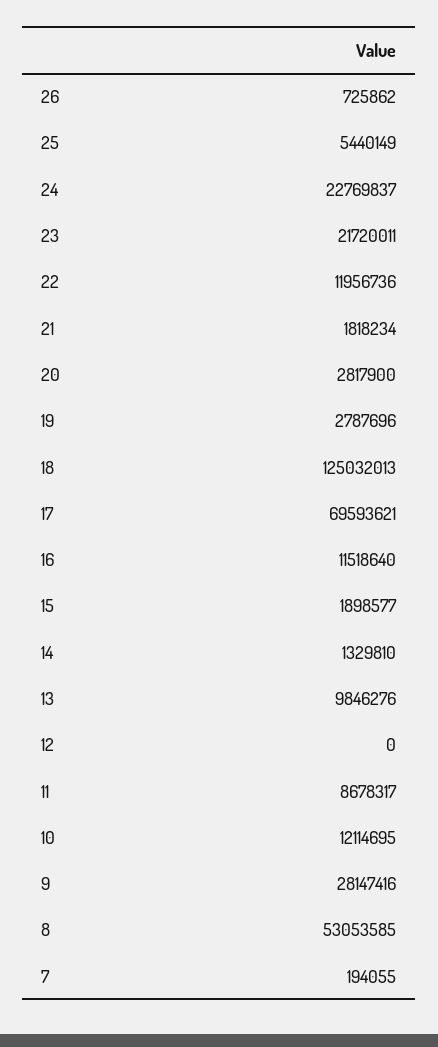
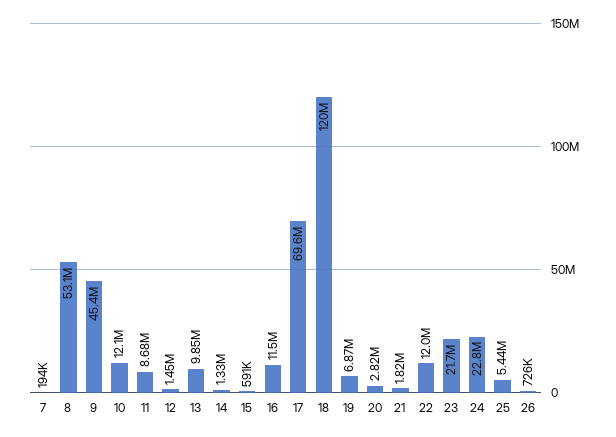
  {
    "26": 725862,
    "25": 5440149,
    "24": 22769837,
    "23": 21720011,
    "22": 11956736,
    "21": 1818234,
    "20": 2817900,
-   "19": 2787696,
+   "19": 6870000,
-   "18": 125032013,
+   "18": 120000000,
    "17": 69593621,
    "16": 11518640,
-   "15": 1898577,
+   "15": 591000,
    "14": 1329810,
    "13": 9846276,
-   "12": 0,
+   "12": 1450000,
    "11": 8678317,
    "10": 12114695,
-   "9": 28147416,
+   "9": 45400000,
    "8": 53053585,
    "7": 194055
  }

